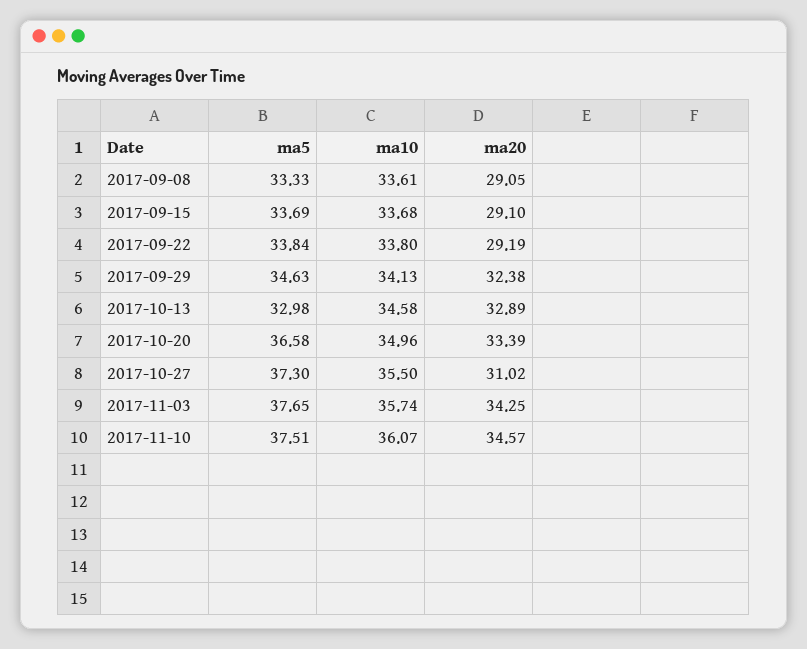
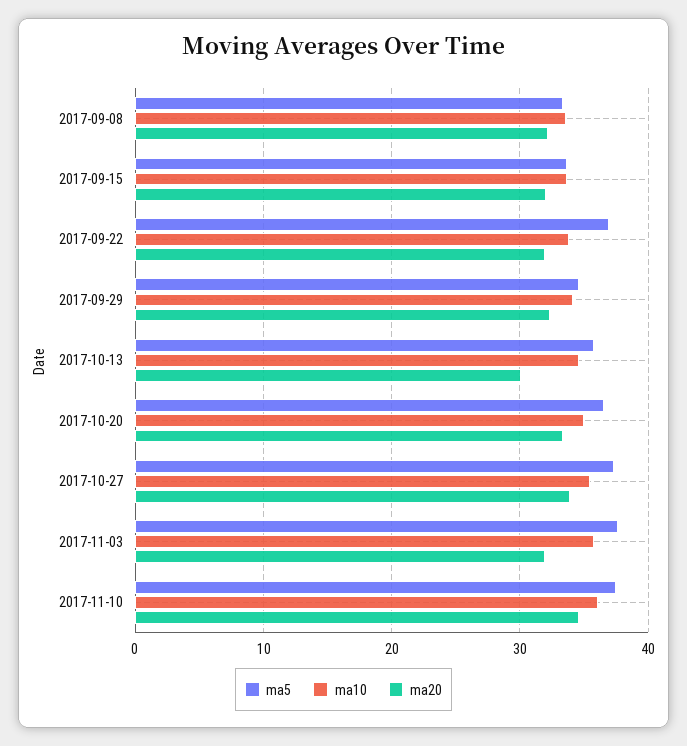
  {
    "ma5": {
      "2017-09-08": 33.33,
      "2017-09-15": 33.69,
-     "2017-09-22": 33.84,
+     "2017-09-22": 37,
      "2017-09-29": 34.63,
-     "2017-10-13": 32.98,
+     "2017-10-13": 36,
      "2017-10-20": 36.58,
      "2017-10-27": 37.3,
      "2017-11-03": 37.65,
      "2017-11-10": 37.51
    },
    "ma10": {
      "2017-09-08": 33.61,
      "2017-09-15": 33.68,
      "2017-09-22": 33.8,
      "2017-09-29": 34.13,
      "2017-10-13": 34.58,
      "2017-10-20": 34.96,
      "2017-10-27": 35.5,
      "2017-11-03": 35.74,
      "2017-11-10": 36.07
    },
    "ma20": {
-     "2017-09-08": 29.05,
+     "2017-09-08": 32,
-     "2017-09-15": 29.1,
+     "2017-09-15": 32,
-     "2017-09-22": 29.19,
+     "2017-09-22": 32,
      "2017-09-29": 32.38,
-     "2017-10-13": 32.89,
+     "2017-10-13": 30,
      "2017-10-20": 33.39,
-     "2017-10-27": 31.02,
+     "2017-10-27": 34,
-     "2017-11-03": 34.25,
+     "2017-11-03": 32,
      "2017-11-10": 34.57
    }
  }

